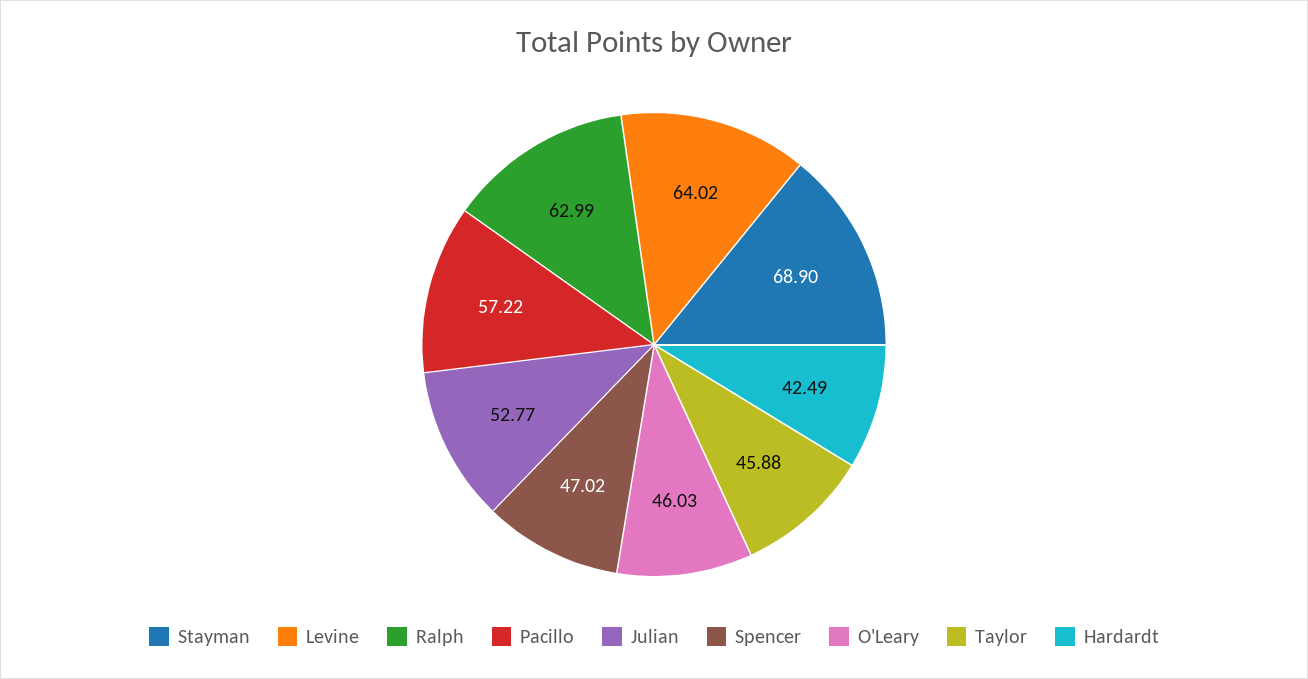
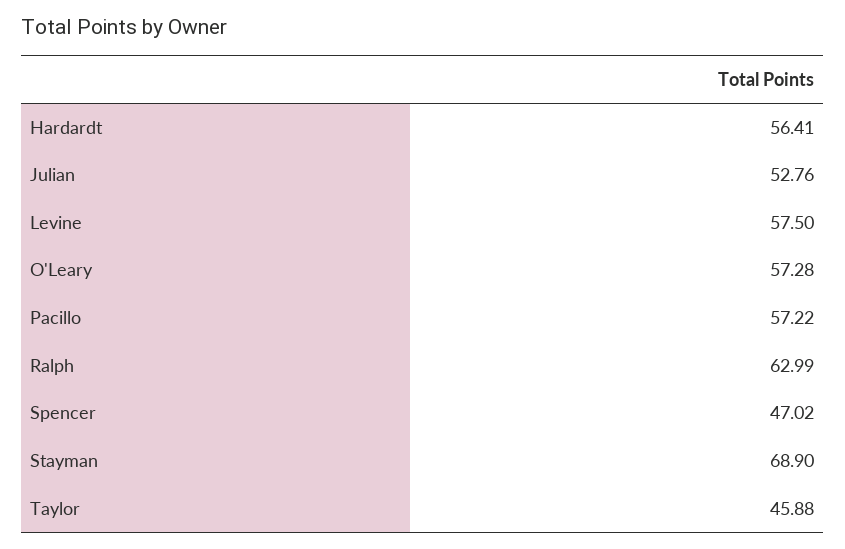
  {
    "Stayman": 68.9,
-   "Levine": 64.02,
+   "Levine": 57.5,
    "Ralph": 62.99,
    "Pacillo": 57.22,
-   "Julian": 52.77,
+   "Julian": 52.76,
    "Spencer": 47.02,
-   "O'Leary": 46.03,
+   "O'Leary": 57.28,
    "Taylor": 45.88,
-   "Hardardt": 42.49
+   "Hardardt": 56.41
  }

